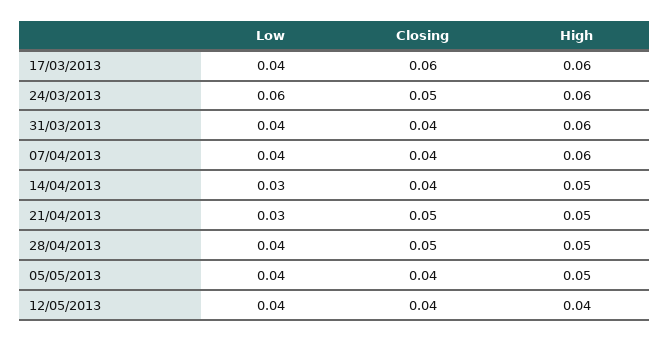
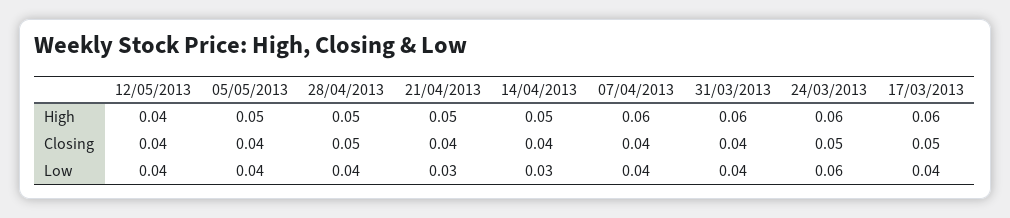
  {
    "Low": {
      "17/03/2013": 0.04,
      "24/03/2013": 0.06,
      "31/03/2013": 0.04,
      "07/04/2013": 0.04,
      "14/04/2013": 0.03,
      "21/04/2013": 0.03,
      "28/04/2013": 0.04,
      "05/05/2013": 0.04,
      "12/05/2013": 0.04
    },
    "Closing": {
-     "17/03/2013": 0.06,
+     "17/03/2013": 0.05,
      "24/03/2013": 0.05,
      "31/03/2013": 0.04,
      "07/04/2013": 0.04,
      "14/04/2013": 0.04,
-     "21/04/2013": 0.05,
+     "21/04/2013": 0.04,
      "28/04/2013": 0.05,
      "05/05/2013": 0.04,
      "12/05/2013": 0.04
    },
    "High": {
      "17/03/2013": 0.06,
      "24/03/2013": 0.06,
      "31/03/2013": 0.06,
      "07/04/2013": 0.06,
      "14/04/2013": 0.05,
      "21/04/2013": 0.05,
      "28/04/2013": 0.05,
      "05/05/2013": 0.05,
      "12/05/2013": 0.04
    }
  }

